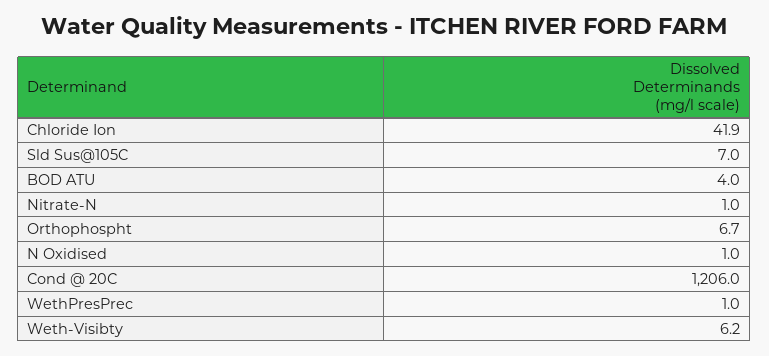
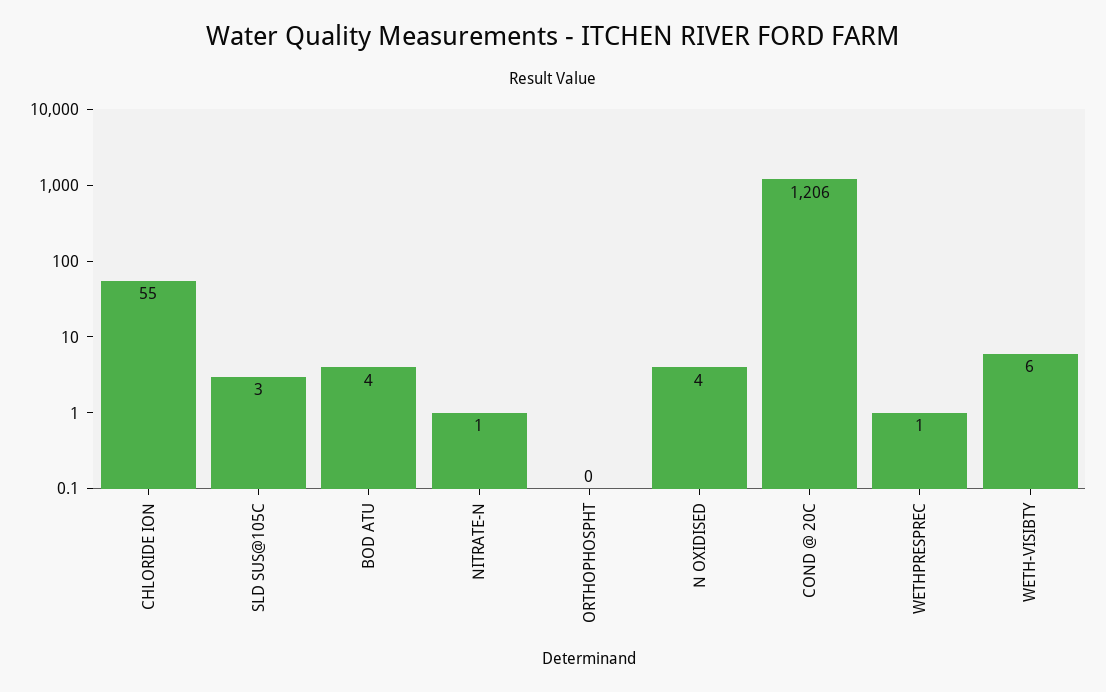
  {
-   "Chloride Ion": 41.9,
+   "Chloride Ion": 55,
-   "Sld Sus@105C": 7,
+   "Sld Sus@105C": 3,
    "BOD ATU": 4,
    "Nitrate-N": 1,
-   "Orthophospht": 6.7,
+   "Orthophospht": 0,
-   "N Oxidised": 1,
+   "N Oxidised": 4,
    "Cond @ 20C": 1206,
    "WethPresPrec": 1,
    "Weth-Visibty": 6.2
  }

